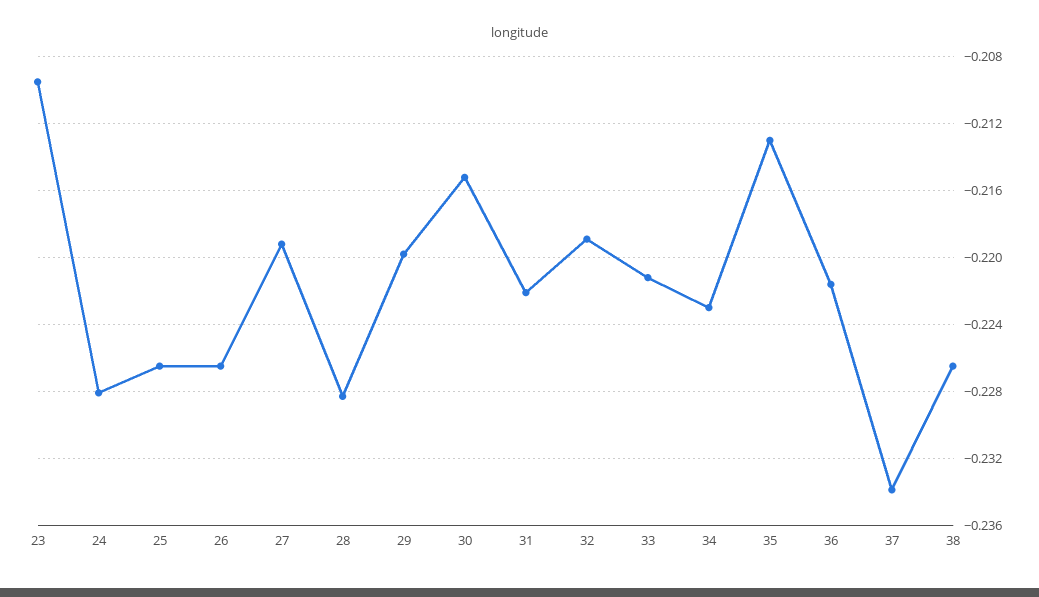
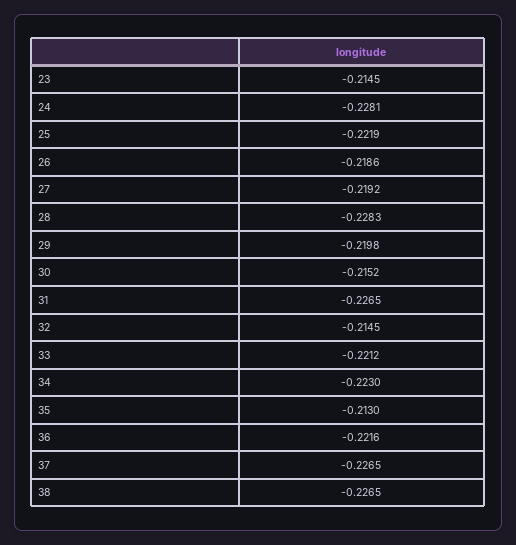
  {
-   "23": -0.2095,
+   "23": -0.2145,
    "24": -0.2281,
-   "25": -0.2265,
+   "25": -0.2219,
-   "26": -0.2265,
+   "26": -0.2186,
    "27": -0.2192,
    "28": -0.2283,
    "29": -0.2198,
    "30": -0.2152,
-   "31": -0.222,
+   "31": -0.2265,
-   "32": -0.219,
+   "32": -0.2145,
    "33": -0.2212,
    "34": -0.223,
    "35": -0.213,
    "36": -0.2216,
-   "37": -0.234,
+   "37": -0.2265,
    "38": -0.2265
  }

